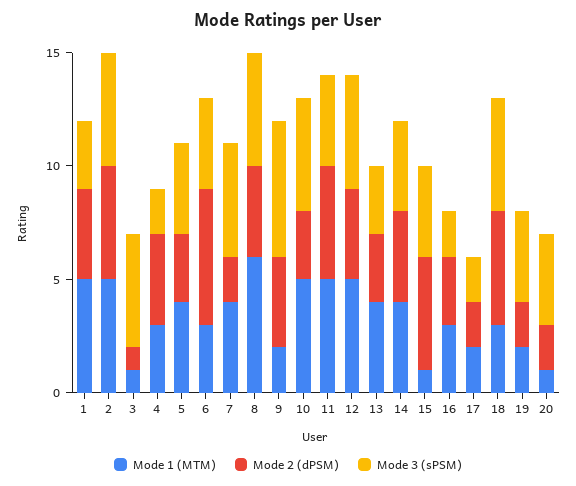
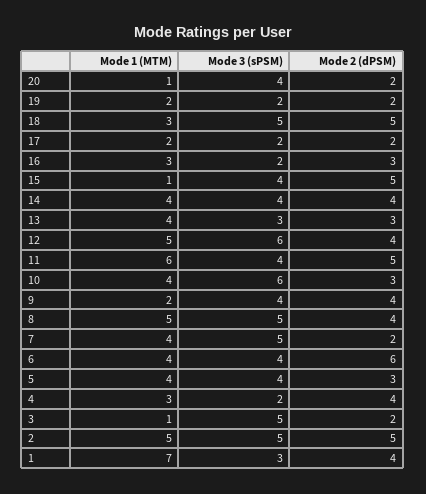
  {
    "Mode 1 (MTM)": {
-     "1": 5,
+     "1": 7,
      "2": 5,
      "3": 1,
      "4": 3,
      "5": 4,
-     "6": 3,
+     "6": 4,
      "7": 4,
-     "8": 6,
+     "8": 5,
      "9": 2,
-     "10": 5,
+     "10": 4,
-     "11": 5,
+     "11": 6,
      "12": 5,
      "13": 4,
      "14": 4,
      "15": 1,
      "16": 3,
      "17": 2,
      "18": 3,
      "19": 2,
      "20": 1
    },
    "Mode 2 (dPSM)": {
      "1": 4,
      "2": 5,
-     "3": 1,
+     "3": 2,
      "4": 4,
      "5": 3,
      "6": 6,
      "7": 2,
      "8": 4,
      "9": 4,
      "10": 3,
      "11": 5,
      "12": 4,
      "13": 3,
      "14": 4,
      "15": 5,
      "16": 3,
      "17": 2,
      "18": 5,
      "19": 2,
      "20": 2
    },
    "Mode 3 (sPSM)": {
      "1": 3,
      "2": 5,
      "3": 5,
      "4": 2,
      "5": 4,
      "6": 4,
      "7": 5,
      "8": 5,
-     "9": 6,
+     "9": 4,
-     "10": 5,
+     "10": 6,
      "11": 4,
-     "12": 5,
+     "12": 6,
      "13": 3,
      "14": 4,
      "15": 4,
      "16": 2,
      "17": 2,
      "18": 5,
-     "19": 4,
+     "19": 2,
      "20": 4
    }
  }

